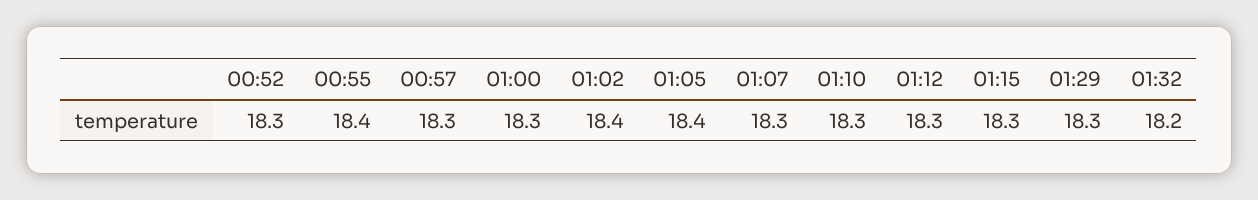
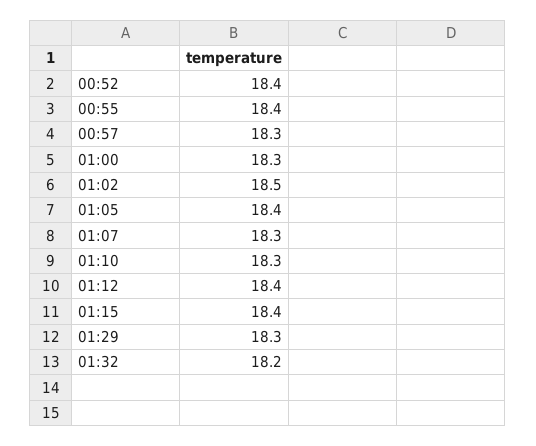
  {
-   "00:52": 18.3,
+   "00:52": 18.4,
    "00:55": 18.4,
    "00:57": 18.3,
    "01:00": 18.3,
-   "01:02": 18.4,
+   "01:02": 18.5,
    "01:05": 18.4,
    "01:07": 18.3,
    "01:10": 18.3,
-   "01:12": 18.3,
+   "01:12": 18.4,
-   "01:15": 18.3,
+   "01:15": 18.4,
    "01:29": 18.3,
    "01:32": 18.2
  }

